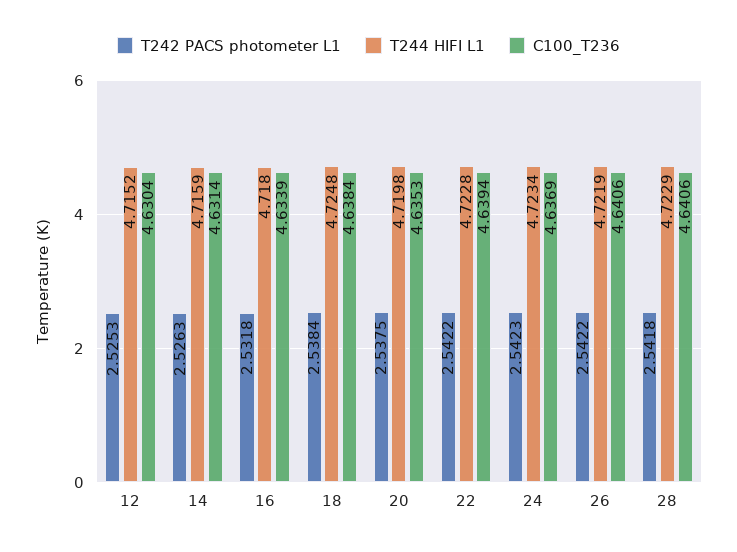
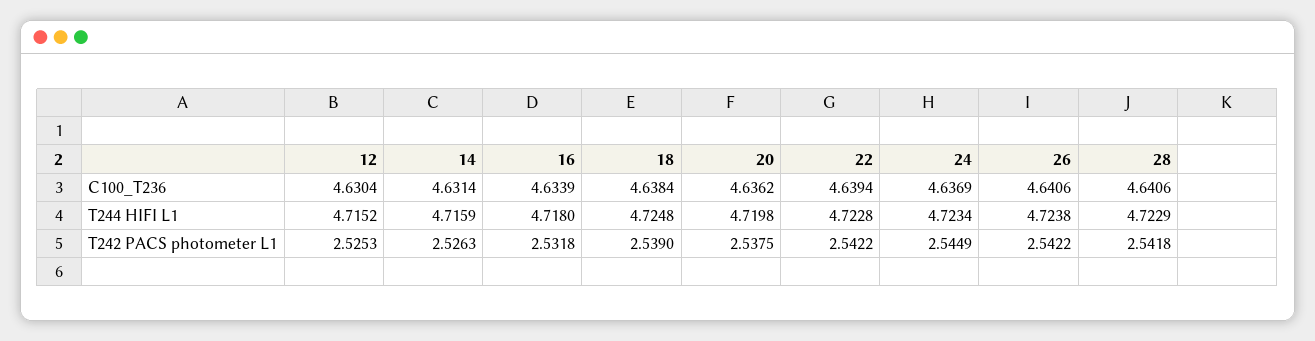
  {
    "T242 PACS photometer L1": {
      "12": 2.5253,
      "14": 2.5263,
      "16": 2.5318,
-     "18": 2.5384,
+     "18": 2.539,
      "20": 2.5375,
      "22": 2.5422,
-     "24": 2.5423,
+     "24": 2.5449,
      "26": 2.5422,
      "28": 2.5418
    },
    "T244 HIFI L1": {
      "12": 4.7152,
      "14": 4.7159,
      "16": 4.718,
      "18": 4.7248,
      "20": 4.7198,
      "22": 4.7228,
      "24": 4.7234,
-     "26": 4.7219,
+     "26": 4.7238,
      "28": 4.7229
    },
    "C100_T236": {
      "12": 4.6304,
      "14": 4.6314,
      "16": 4.6339,
      "18": 4.6384,
-     "20": 4.6353,
+     "20": 4.6362,
      "22": 4.6394,
      "24": 4.6369,
      "26": 4.6406,
      "28": 4.6406
    }
  }

